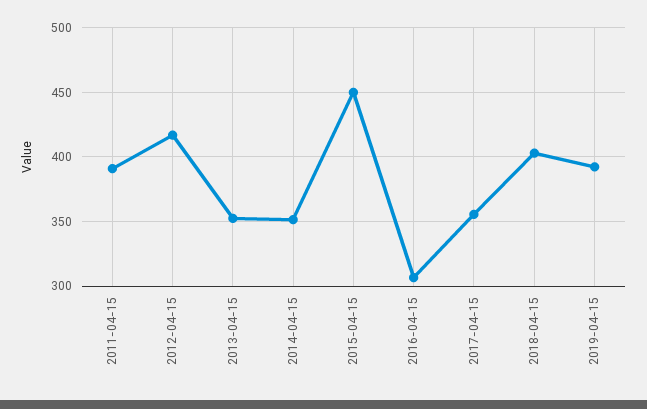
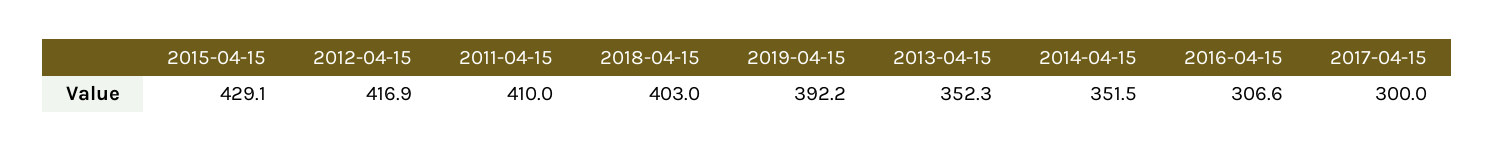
  {
-   "2011-04-15": 390,
+   "2011-04-15": 410,
    "2012-04-15": 416.9,
    "2013-04-15": 352.3,
    "2014-04-15": 351.5,
-   "2015-04-15": 450,
+   "2015-04-15": 429.1,
    "2016-04-15": 306.6,
-   "2017-04-15": 355,
+   "2017-04-15": 300,
    "2018-04-15": 403,
    "2019-04-15": 392.2
  }

